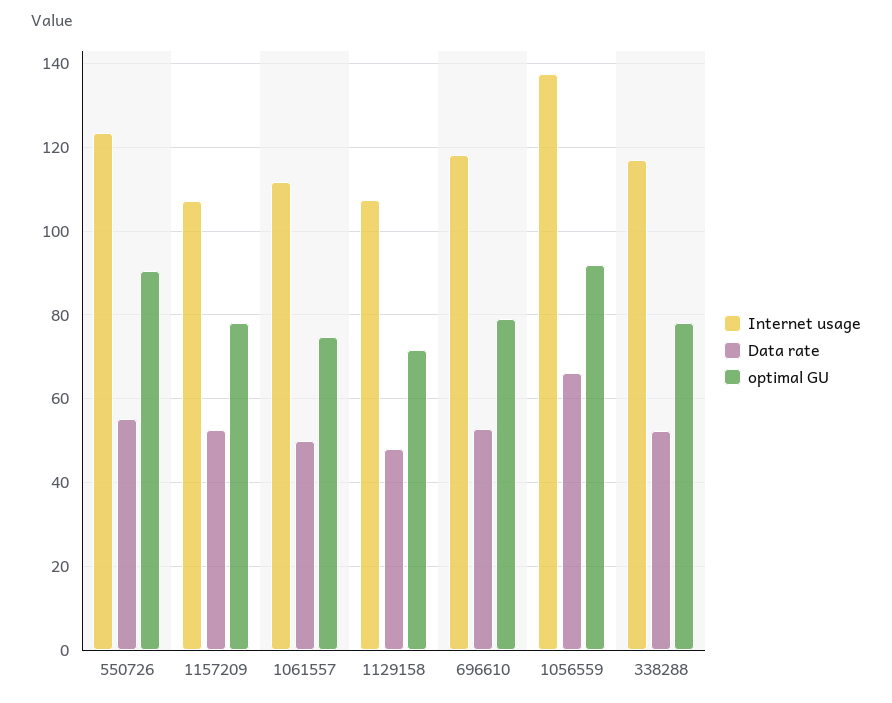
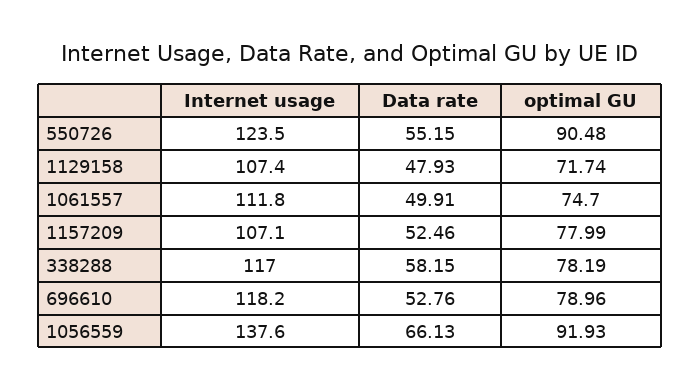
  {
    "Internet usage": {
      "550726": 123.5,
      "1157209": 107.1,
      "1061557": 111.8,
      "1129158": 107.4,
      "696610": 118.2,
      "1056559": 137.6,
      "338288": 117
    },
    "Data rate": {
      "550726": 55.15,
      "1157209": 52.46,
      "1061557": 49.91,
      "1129158": 47.93,
      "696610": 52.76,
      "1056559": 66.13,
-     "338288": 52
+     "338288": 58.15
    },
    "optimal GU": {
      "550726": 90.48,
      "1157209": 77.99,
      "1061557": 74.7,
      "1129158": 71.74,
      "696610": 78.96,
      "1056559": 91.93,
      "338288": 78.19
    }
  }

